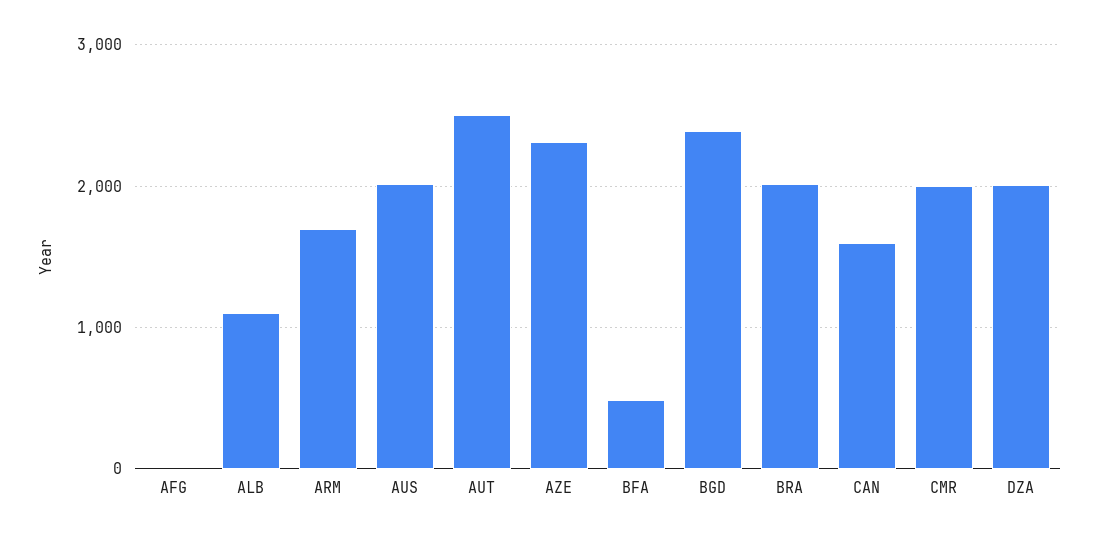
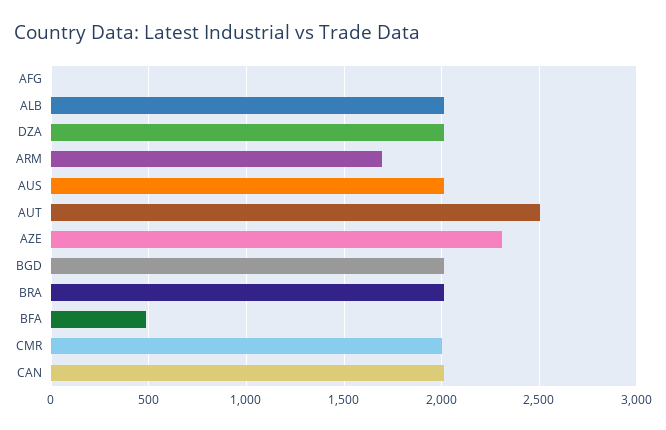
  {
    "AFG": 0,
-   "ALB": 1100,
+   "ALB": 2000,
    "ARM": 1700,
    "AUS": 2000,
    "AUT": 2500,
    "AZE": 2300,
    "BFA": 500,
-   "BGD": 2400,
+   "BGD": 2000,
    "BRA": 2000,
-   "CAN": 1600,
+   "CAN": 2000,
    "CMR": 2000,
    "DZA": 2000
  }

